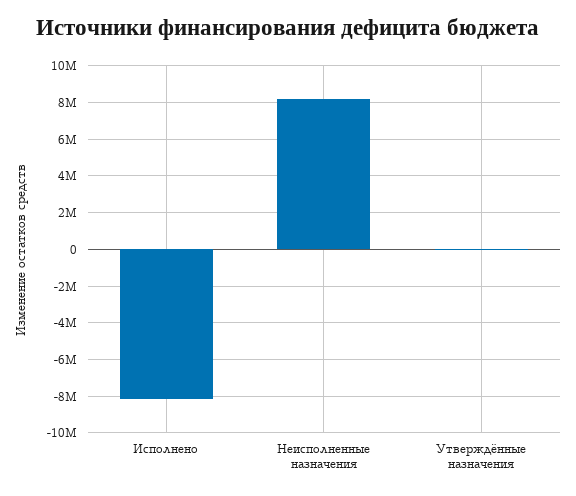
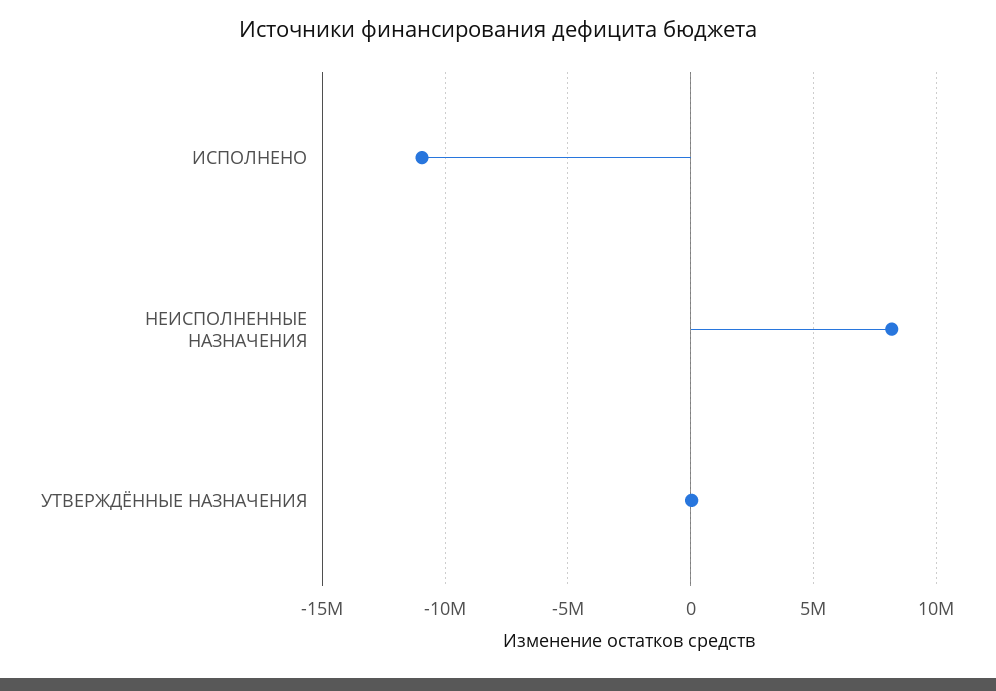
  {
-   "Исполнено": -8000000,
+   "Исполнено": -11000000,
    "Неисполненные назначения": 8000000,
    "Утверждённые назначения": 0
  }

